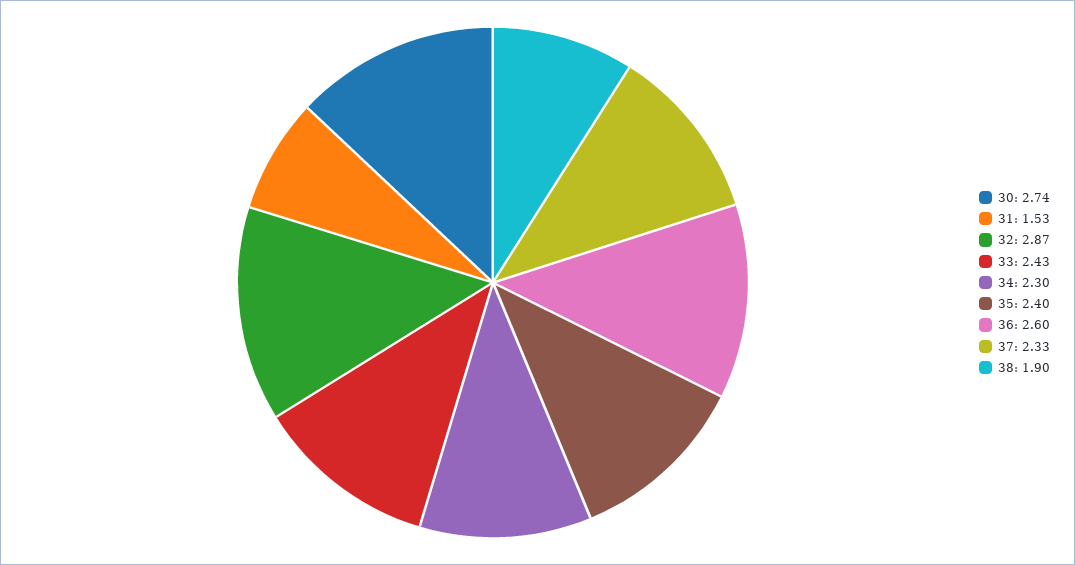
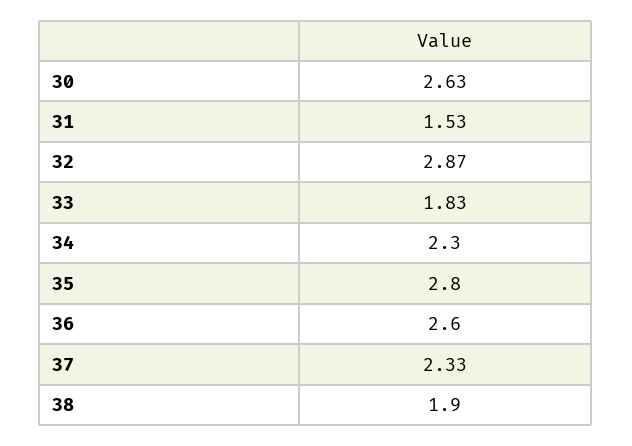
  {
-   "30": 2.74,
+   "30": 2.63,
    "31": 1.53,
    "32": 2.87,
-   "33": 2.43,
+   "33": 1.83,
    "34": 2.3,
-   "35": 2.4,
+   "35": 2.8,
    "36": 2.6,
    "37": 2.33,
    "38": 1.9
  }

